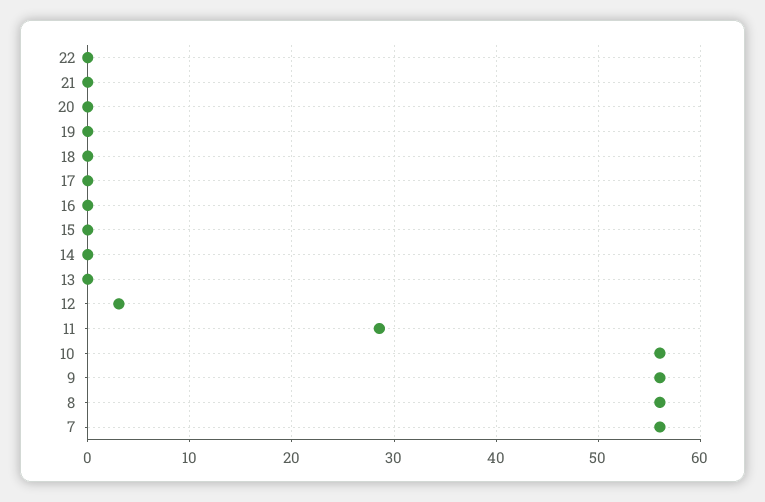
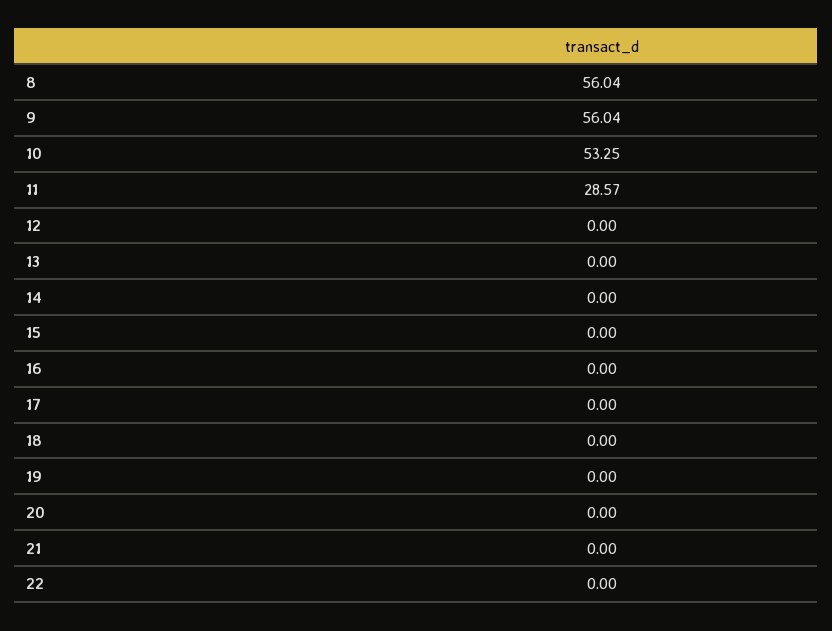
  {
    "22": 0,
    "21": 0,
    "20": 0,
    "19": 0,
    "18": 0,
    "17": 0,
    "16": 0,
    "15": 0,
    "14": 0,
    "13": 0,
-   "12": 3,
+   "12": 0,
    "11": 28.57,
-   "10": 56,
+   "10": 53.25,
    "9": 56.04,
-   "8": 56.04,
+   "8": 56.04
-   "7": 56
  }

